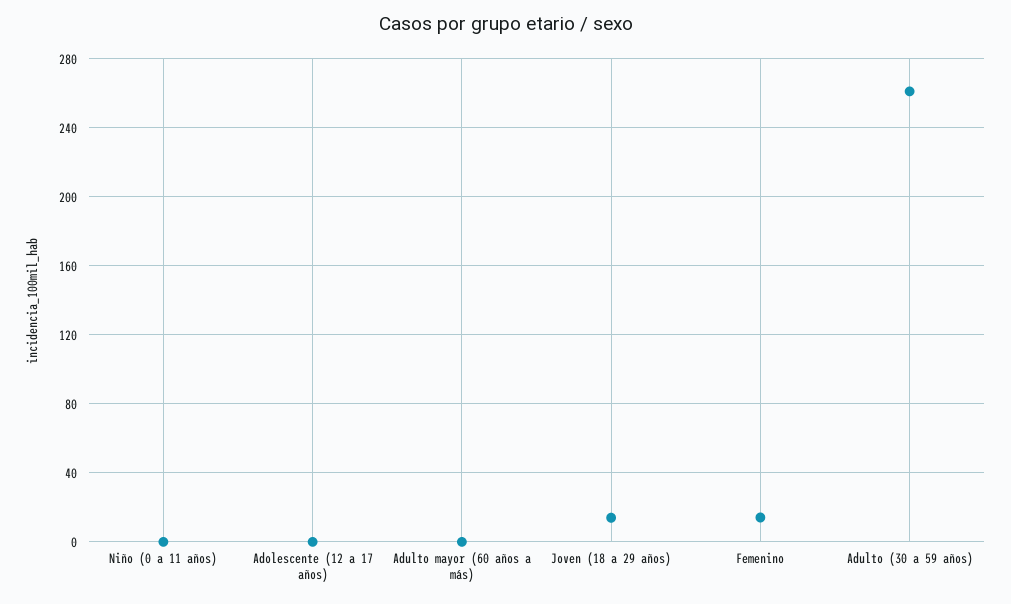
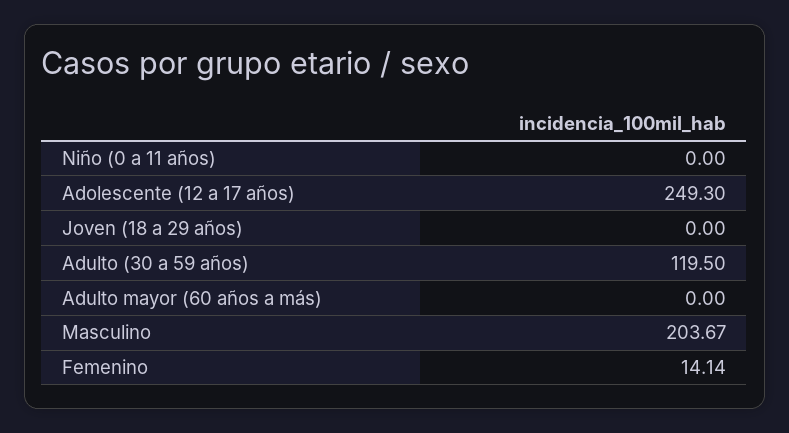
  {
    "Niño (0 a 11 años)": 0,
-   "Adolescente (12 a 17 años)": 0,
+   "Adolescente (12 a 17 años)": 249.3,
    "Adulto mayor (60 años a más)": 0,
-   "Joven (18 a 29 años)": 15,
+   "Joven (18 a 29 años)": 0,
    "Femenino": 14.14,
-   "Adulto (30 a 59 años)": 260
+   "Adulto (30 a 59 años)": 119.5,
+   "Masculino": 203.67
  }

